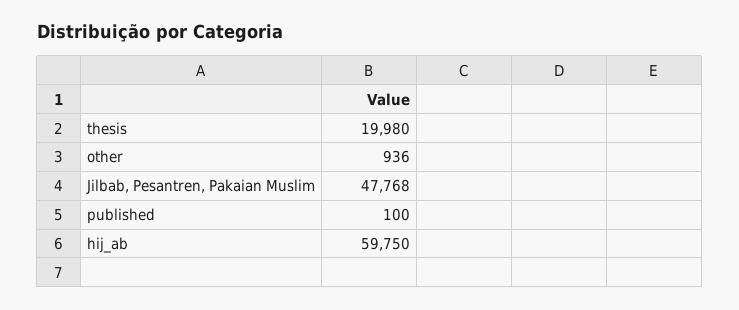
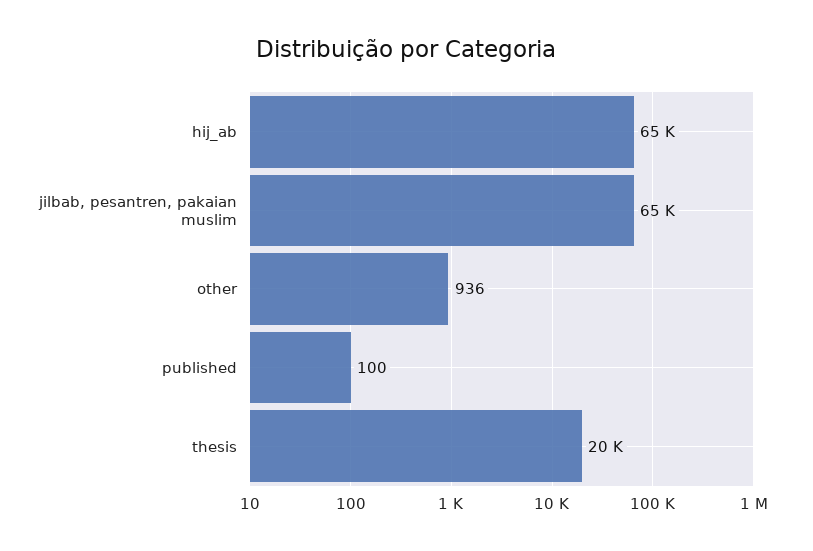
  {
    "thesis": 19980,
    "other": 936,
-   "Jilbab, Pesantren, Pakaian Muslim": 47768,
+   "Jilbab, Pesantren, Pakaian Muslim": 65000,
    "published": 100,
-   "hij_ab": 59750
+   "hij_ab": 65000
  }

